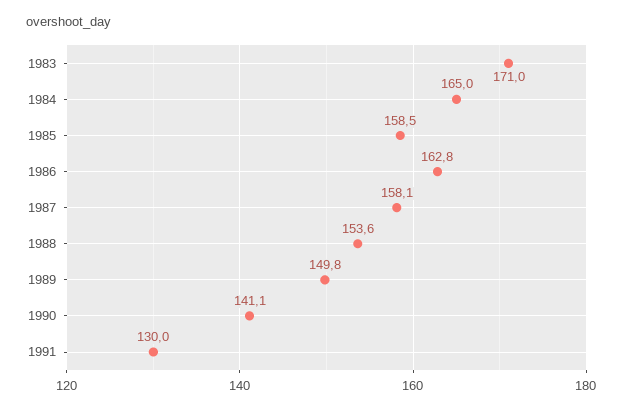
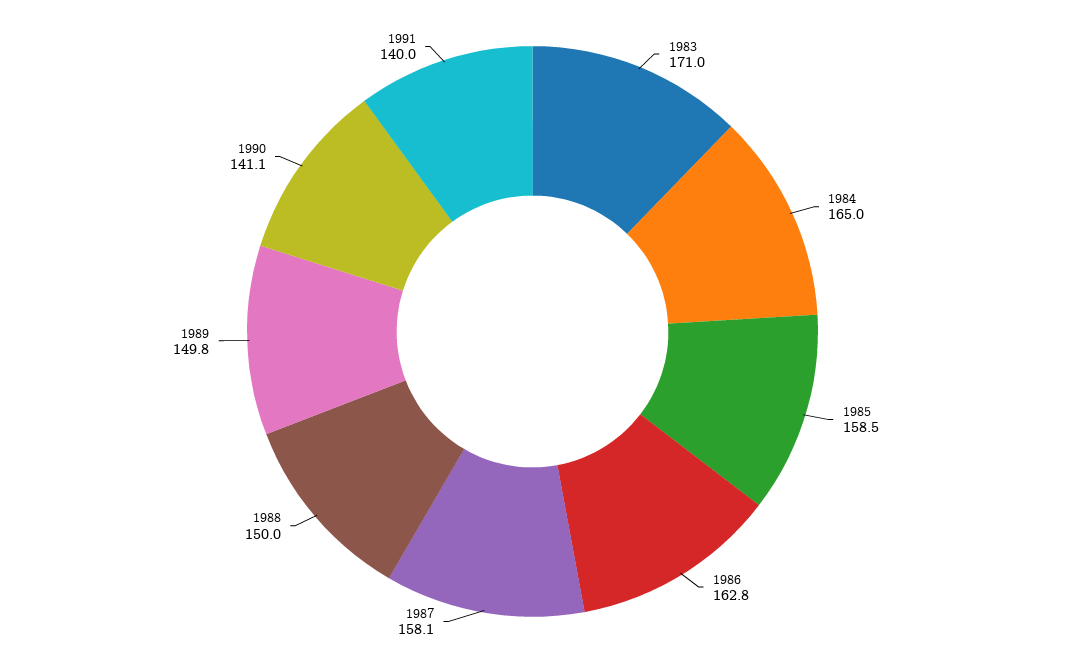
  {
    "1983": 171,
    "1984": 165,
    "1985": 158.5,
    "1986": 162.8,
    "1987": 158.1,
-   "1988": 153.6,
+   "1988": 150,
    "1989": 149.8,
    "1990": 141.1,
-   "1991": 130
+   "1991": 140
  }

